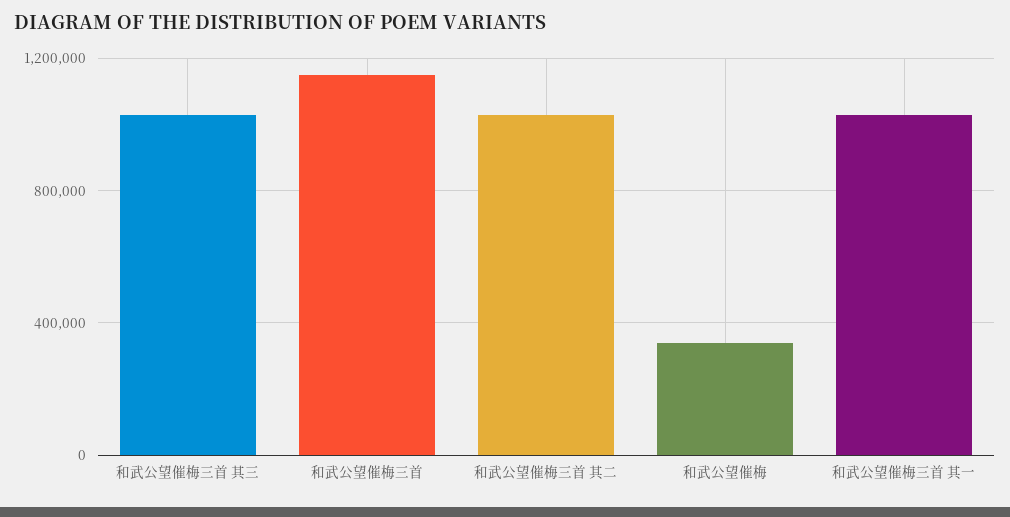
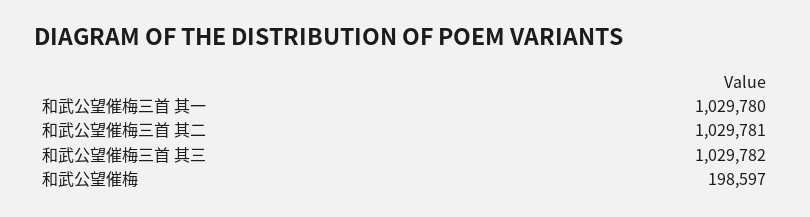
  {
    "和武公望催梅三首 其三": 1029782,
-   "和武公望催梅三首": 1150000,
    "和武公望催梅三首 其二": 1029781,
-   "和武公望催梅": 350000,
+   "和武公望催梅": 198597,
    "和武公望催梅三首 其一": 1029780
  }

